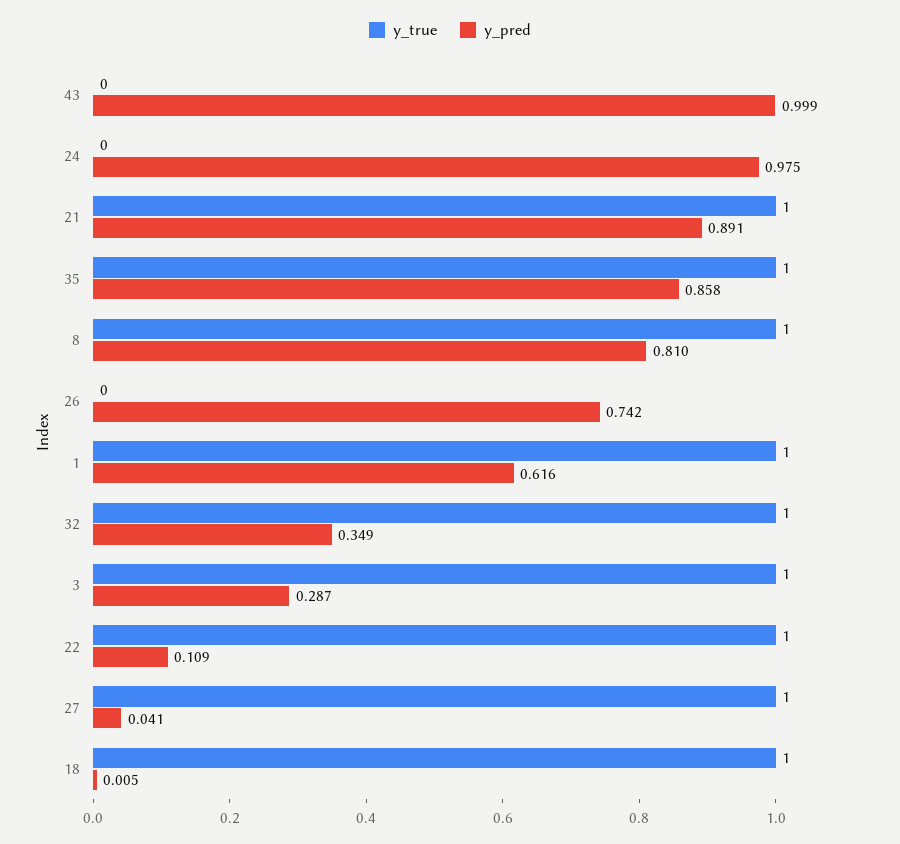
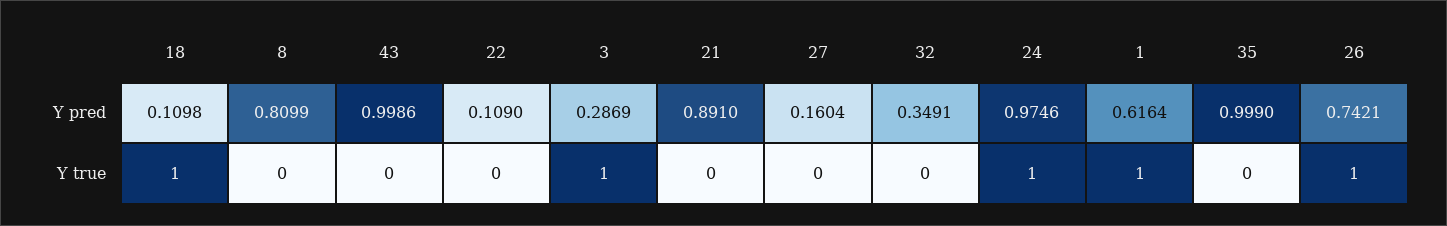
  {
    "y_true": {
      "43": 0,
-     "24": 0,
+     "24": 1,
-     "21": 1,
+     "21": 0,
-     "35": 1,
+     "35": 0,
-     "8": 1,
+     "8": 0,
-     "26": 0,
+     "26": 1,
      "1": 1,
-     "32": 1,
+     "32": 0,
      "3": 1,
-     "22": 1,
+     "22": 0,
-     "27": 1,
+     "27": 0,
      "18": 1
    },
    "y_pred": {
      "43": 0.9986,
      "24": 0.9746,
      "21": 0.891,
-     "35": 0.858,
+     "35": 0.999,
      "8": 0.8099,
      "26": 0.7421,
      "1": 0.6164,
      "32": 0.3491,
      "3": 0.2869,
      "22": 0.109,
-     "27": 0.041,
+     "27": 0.1604,
-     "18": 0.005
+     "18": 0.1098
    }
  }

